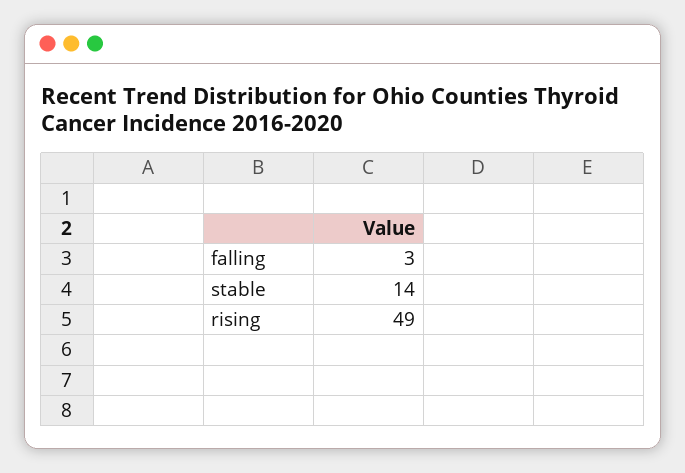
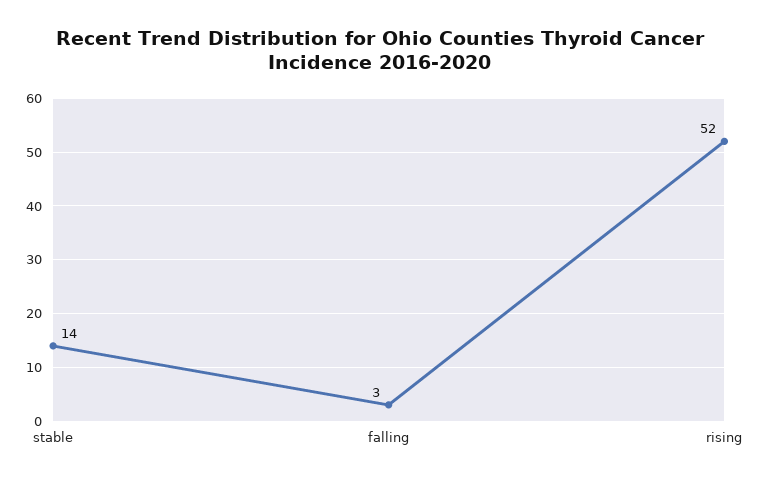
  {
    "falling": 3,
    "stable": 14,
-   "rising": 49
+   "rising": 52
  }

